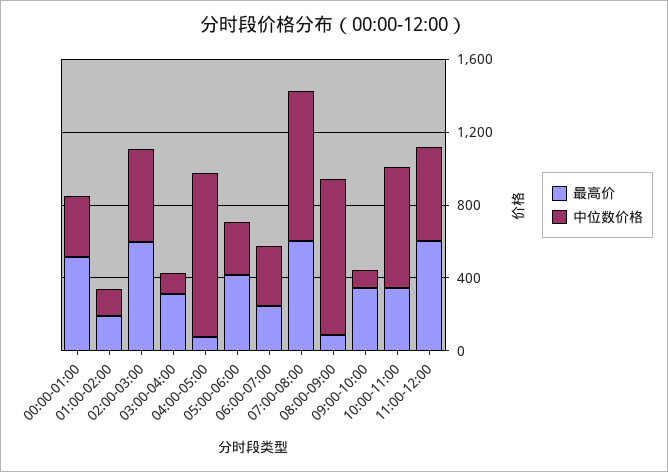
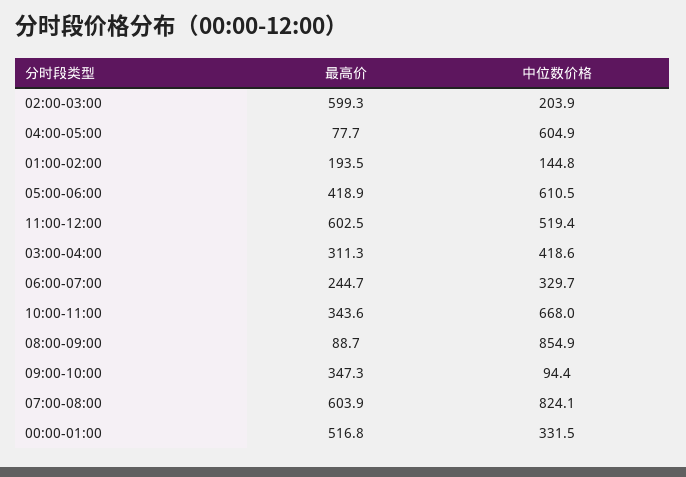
  {
    "最高价": {
      "00:00-01:00": 516.8,
      "01:00-02:00": 193.5,
      "02:00-03:00": 599.3,
      "03:00-04:00": 311.3,
      "04:00-05:00": 77.7,
      "05:00-06:00": 418.9,
      "06:00-07:00": 244.7,
      "07:00-08:00": 603.9,
      "08:00-09:00": 88.7,
      "09:00-10:00": 347.3,
      "10:00-11:00": 343.6,
      "11:00-12:00": 602.5
    },
    "中位数价格": {
      "00:00-01:00": 331.5,
      "01:00-02:00": 144.8,
-     "02:00-03:00": 500,
+     "02:00-03:00": 203.9,
-     "03:00-04:00": 100,
+     "03:00-04:00": 418.6,
-     "04:00-05:00": 900,
+     "04:00-05:00": 604.9,
-     "05:00-06:00": 300,
+     "05:00-06:00": 610.5,
      "06:00-07:00": 329.7,
      "07:00-08:00": 824.1,
      "08:00-09:00": 854.9,
      "09:00-10:00": 94.4,
      "10:00-11:00": 668,
      "11:00-12:00": 519.4
    }
  }

